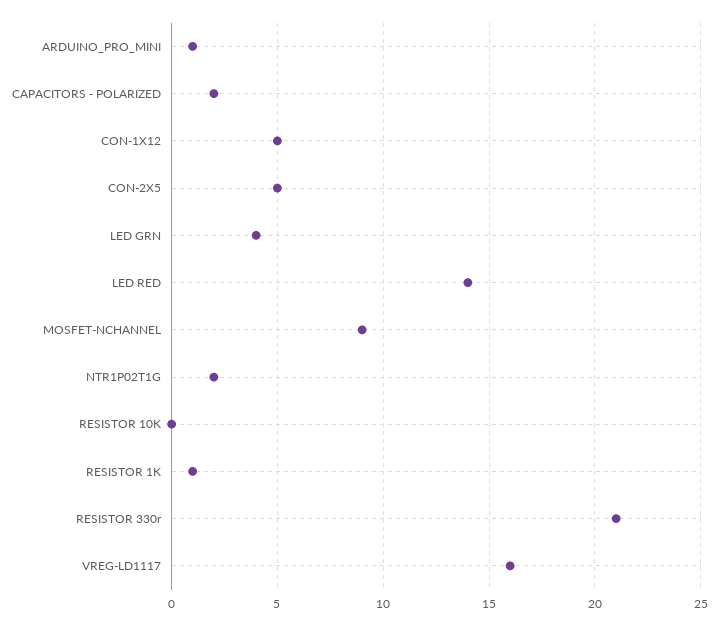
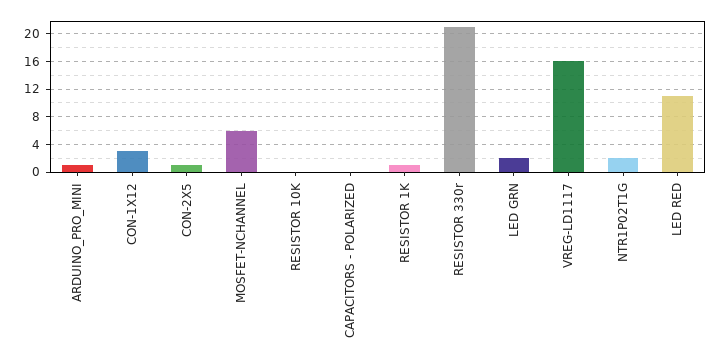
  {
    "ARDUINO_PRO_MINI": 1,
-   "CAPACITORS - POLARIZED": 2,
+   "CAPACITORS - POLARIZED": 0,
-   "CON-1X12": 5,
+   "CON-1X12": 3,
-   "CON-2X5": 5,
+   "CON-2X5": 1,
-   "LED GRN": 4,
+   "LED GRN": 2,
-   "LED RED": 14,
+   "LED RED": 11,
-   "MOSFET-NCHANNEL": 9,
+   "MOSFET-NCHANNEL": 6,
    "NTR1P02T1G": 2,
    "RESISTOR 10K": 0,
    "RESISTOR 1K": 1,
    "RESISTOR 330r": 21,
    "VREG-LD1117": 16
  }

